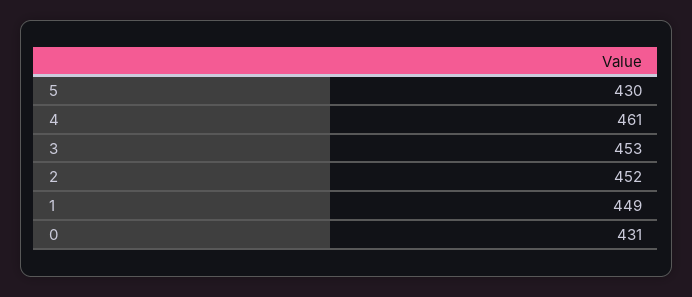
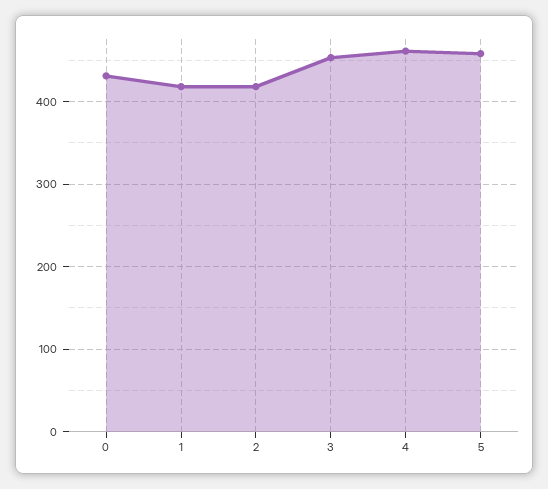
  {
-   "5": 430,
+   "5": 460,
    "4": 461,
    "3": 453,
-   "2": 452,
+   "2": 420,
-   "1": 449,
+   "1": 420,
    "0": 431
  }

